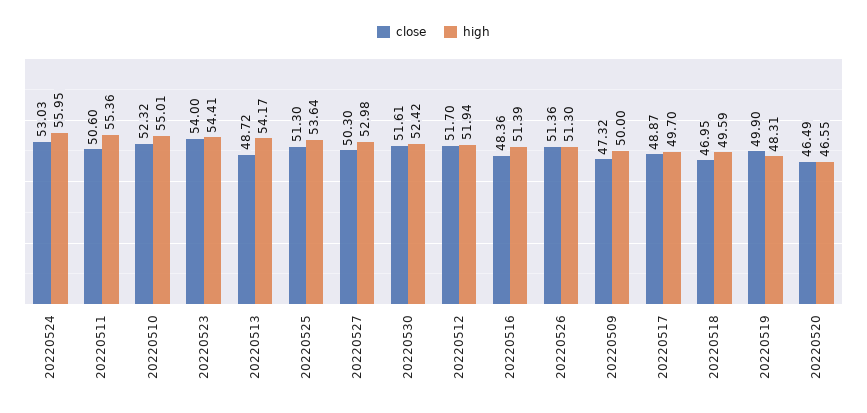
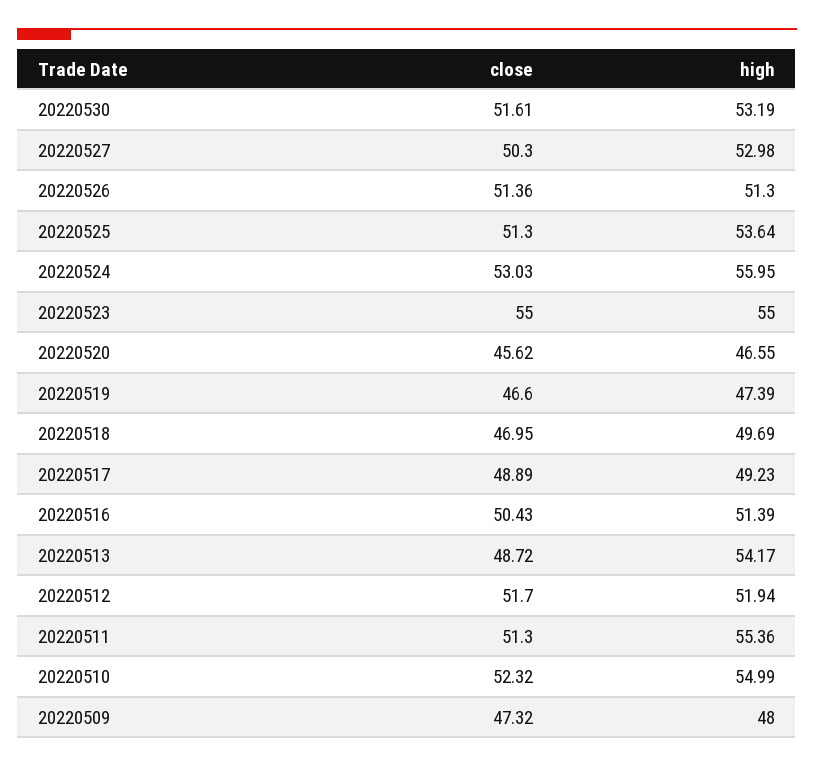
  {
    "close": {
      "20220524": 53.03,
-     "20220511": 50.6,
+     "20220511": 51.3,
      "20220510": 52.32,
-     "20220523": 54,
+     "20220523": 55,
      "20220513": 48.72,
      "20220525": 51.3,
      "20220527": 50.3,
      "20220530": 51.61,
      "20220512": 51.7,
-     "20220516": 48.36,
+     "20220516": 50.43,
      "20220526": 51.36,
      "20220509": 47.32,
-     "20220517": 48.87,
+     "20220517": 48.89,
      "20220518": 46.95,
-     "20220519": 49.9,
+     "20220519": 46.6,
-     "20220520": 46.49
+     "20220520": 45.62
    },
    "high": {
      "20220524": 55.95,
      "20220511": 55.36,
-     "20220510": 55.01,
+     "20220510": 54.99,
-     "20220523": 54.41,
+     "20220523": 55,
      "20220513": 54.17,
      "20220525": 53.64,
      "20220527": 52.98,
-     "20220530": 52.42,
+     "20220530": 53.19,
      "20220512": 51.94,
      "20220516": 51.39,
      "20220526": 51.3,
-     "20220509": 50,
+     "20220509": 48,
-     "20220517": 49.7,
+     "20220517": 49.23,
-     "20220518": 49.59,
+     "20220518": 49.69,
-     "20220519": 48.31,
+     "20220519": 47.39,
      "20220520": 46.55
    }
  }

